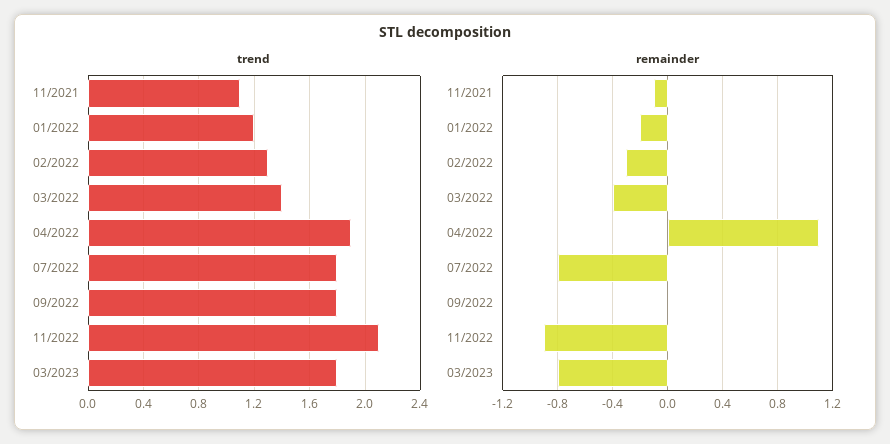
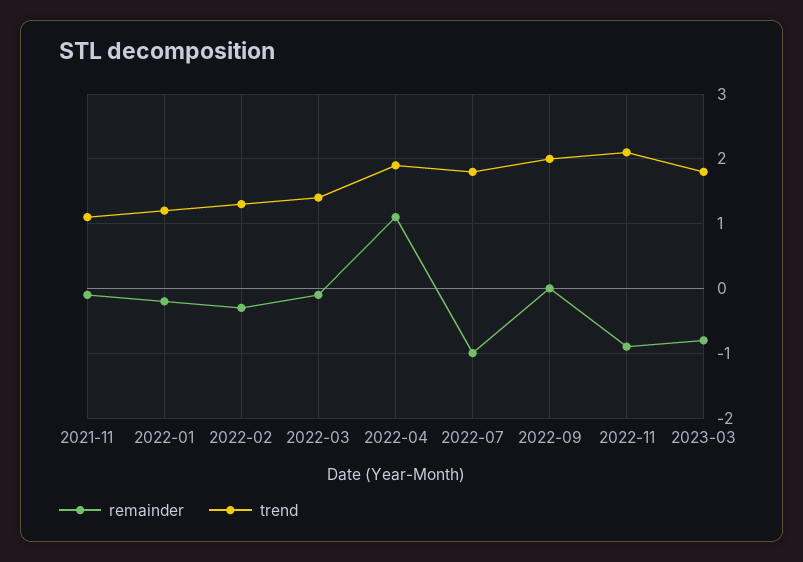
  {
    "trend": {
      "11/2021": 1.1,
      "01/2022": 1.2,
      "02/2022": 1.3,
      "03/2022": 1.4,
      "04/2022": 1.9,
      "07/2022": 1.8,
-     "09/2022": 1.8,
+     "09/2022": 2,
      "11/2022": 2.1,
      "03/2023": 1.8
    },
    "remainder": {
      "11/2021": -0.1,
      "01/2022": -0.2,
      "02/2022": -0.3,
-     "03/2022": -0.4,
+     "03/2022": -0.1,
      "04/2022": 1.1,
-     "07/2022": -0.8,
+     "07/2022": -1,
      "09/2022": 0,
      "11/2022": -0.9,
      "03/2023": -0.8
    }
  }

